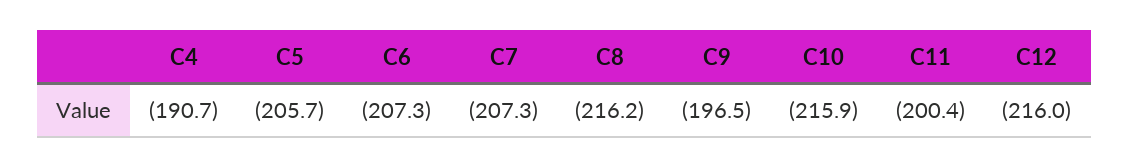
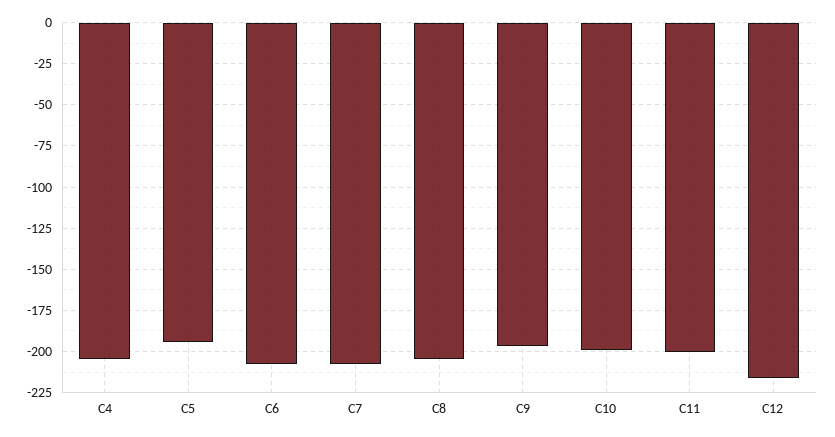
  {
-   "C4": -190.7,
+   "C4": -205,
-   "C5": -205.7,
+   "C5": -195,
    "C6": -207.3,
    "C7": -207.3,
-   "C8": -216.2,
+   "C8": -205,
    "C9": -196.5,
-   "C10": -215.9,
+   "C10": -200,
    "C11": -200.4,
    "C12": -216
  }

